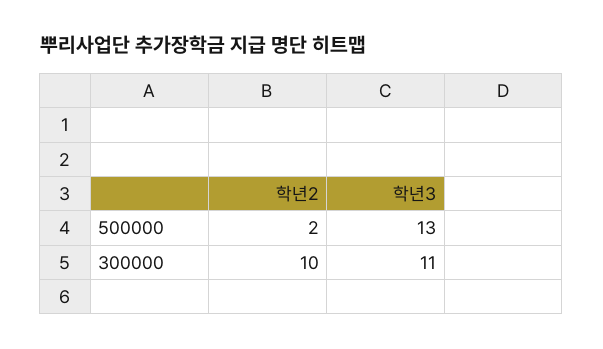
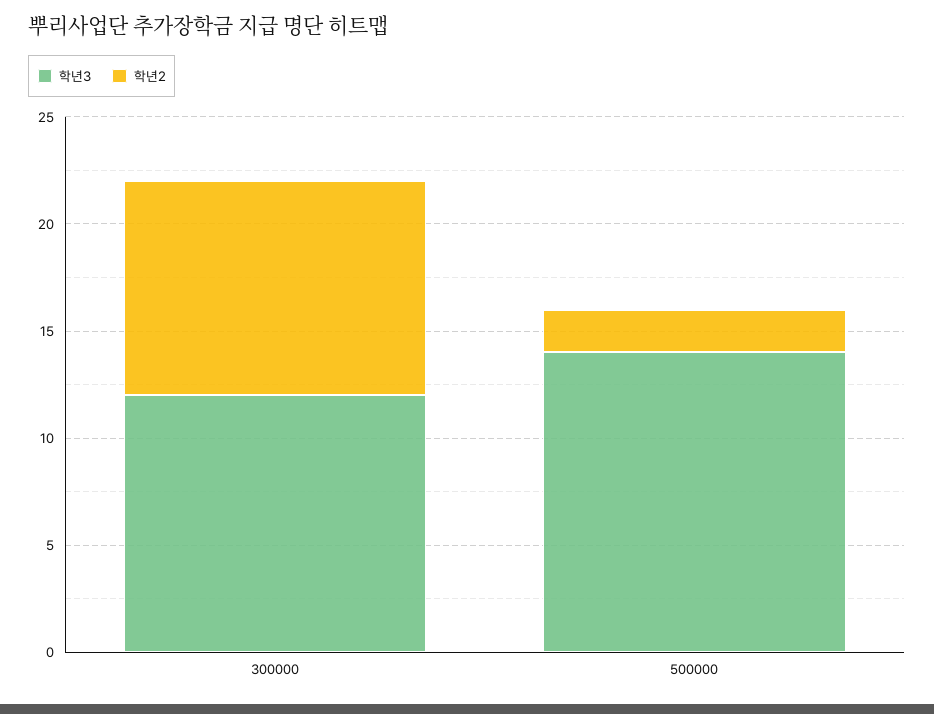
  {
    "학년2": {
      "500000": 2,
      "300000": 10
    },
    "학년3": {
-     "500000": 13,
+     "500000": 14,
-     "300000": 11
+     "300000": 12
    }
  }

